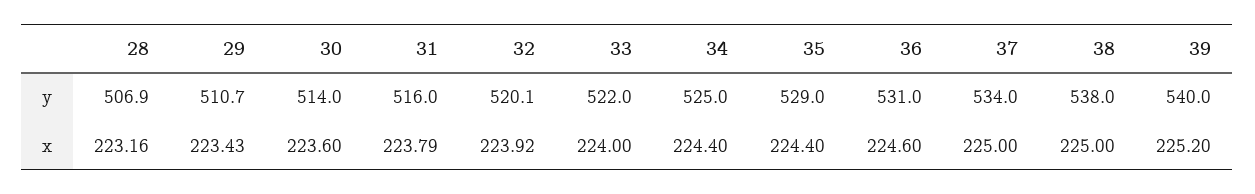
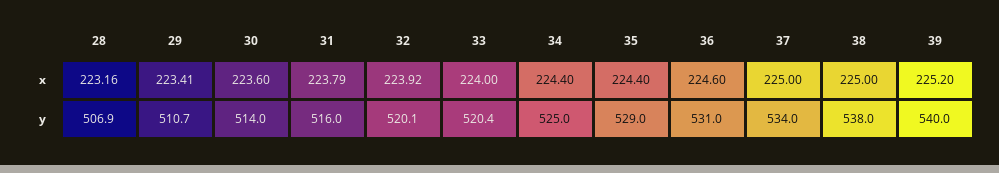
  {
    "28": {
      "y": 506.9,
      "x": 223.16
    },
    "29": {
      "y": 510.7,
-     "x": 223.43
+     "x": 223.41
    },
    "30": {
      "y": 514,
      "x": 223.6
    },
    "31": {
      "y": 516,
      "x": 223.79
    },
    "32": {
      "y": 520.1,
      "x": 223.92
    },
    "33": {
-     "y": 522,
+     "y": 520.4,
      "x": 224
    },
    "34": {
      "y": 525,
      "x": 224.4
    },
    "35": {
      "y": 529,
      "x": 224.4
    },
    "36": {
      "y": 531,
      "x": 224.6
    },
    "37": {
      "y": 534,
      "x": 225
    },
    "38": {
      "y": 538,
      "x": 225
    },
    "39": {
      "y": 540,
      "x": 225.2
    }
  }

